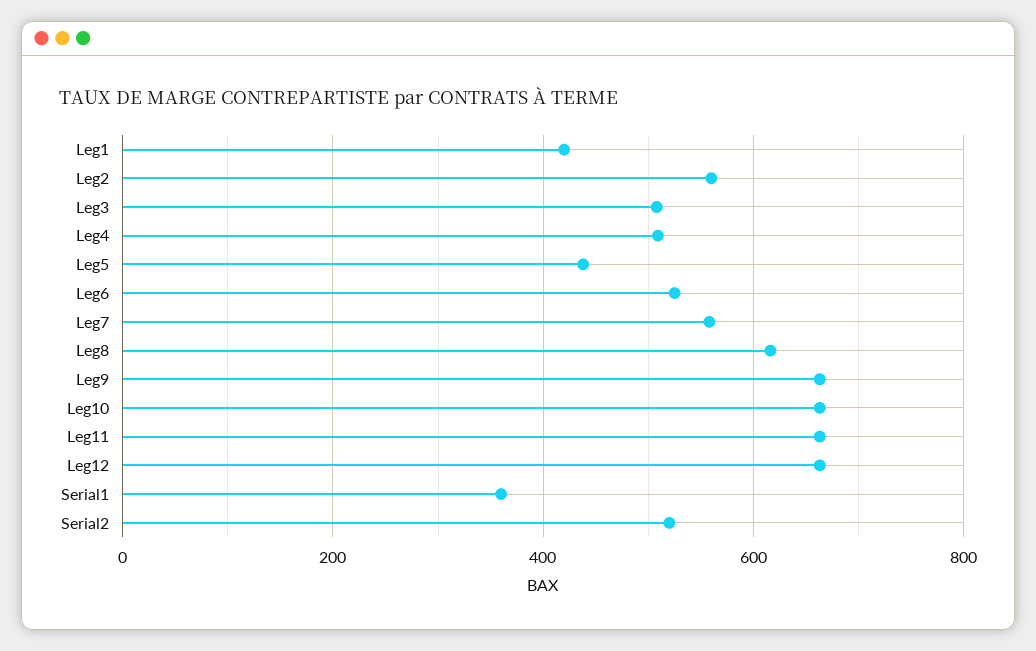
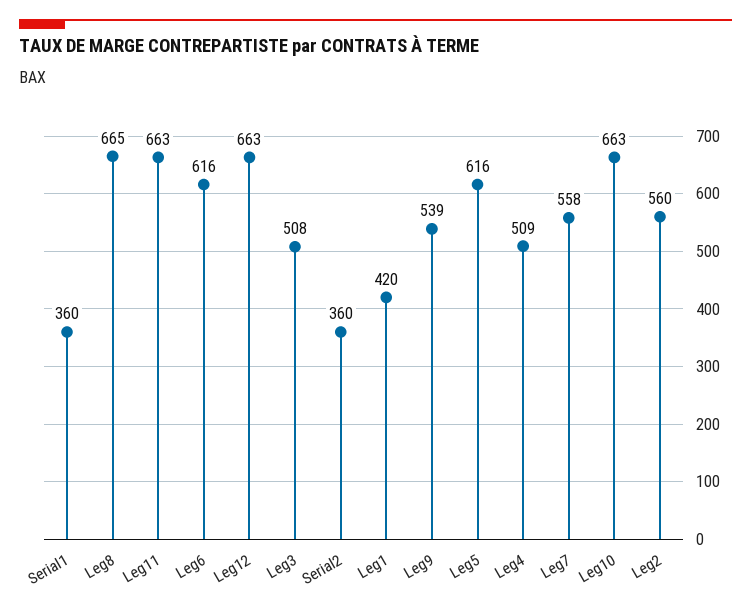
  {
    "Leg1": 420,
    "Leg2": 560,
    "Leg3": 508,
    "Leg4": 509,
-   "Leg5": 440,
+   "Leg5": 616,
-   "Leg6": 520,
+   "Leg6": 616,
    "Leg7": 558,
-   "Leg8": 620,
+   "Leg8": 665,
-   "Leg9": 660,
+   "Leg9": 539,
    "Leg10": 663,
    "Leg11": 663,
    "Leg12": 663,
    "Serial1": 360,
-   "Serial2": 520
+   "Serial2": 360
  }

